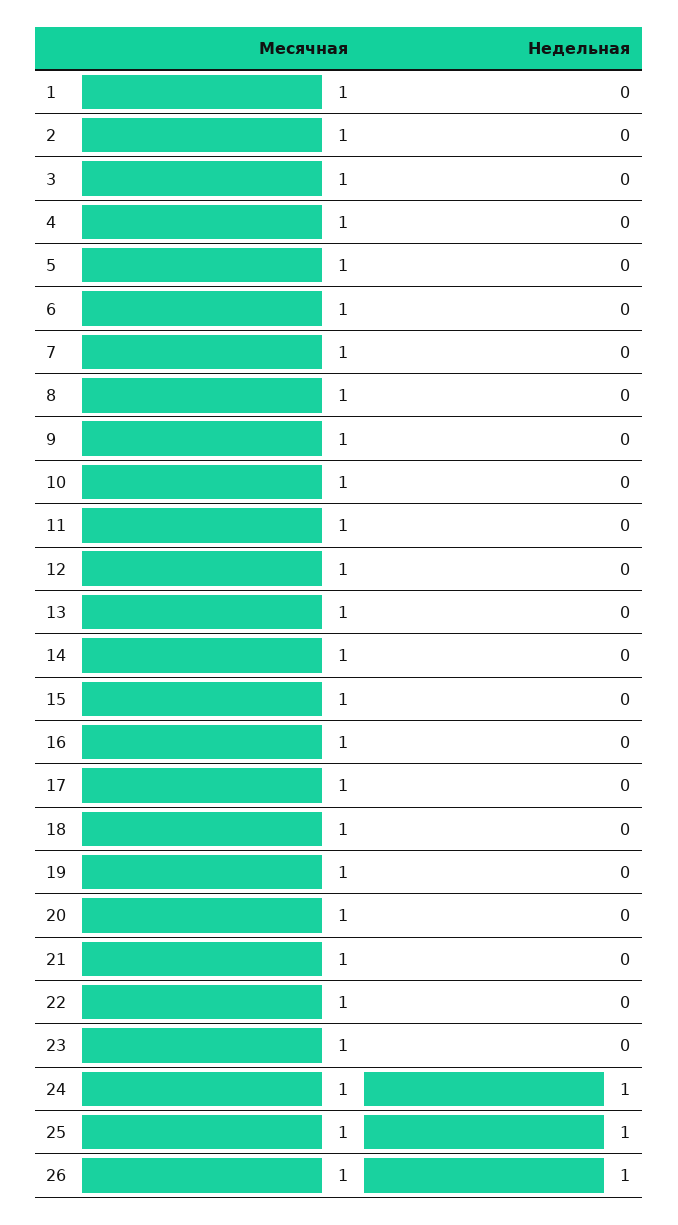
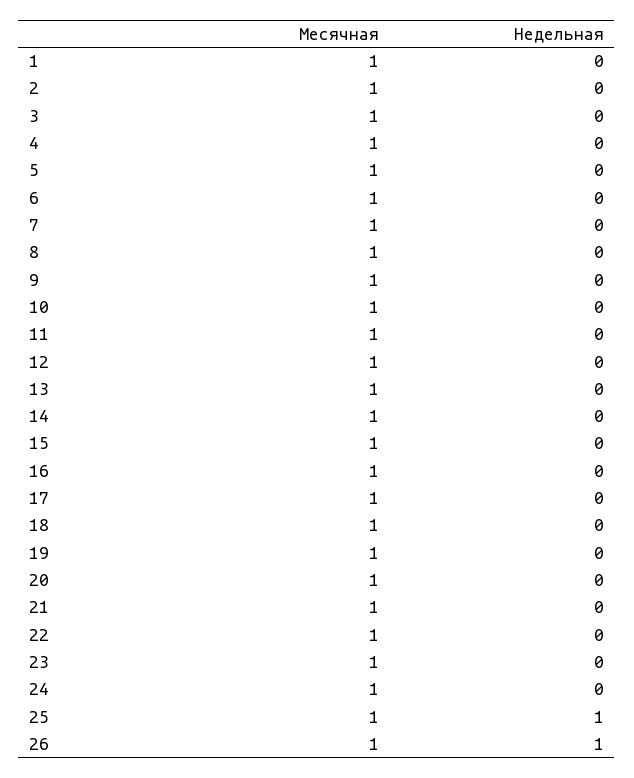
  {
    "Месячная": {
      "1": 1,
      "2": 1,
      "3": 1,
      "4": 1,
      "5": 1,
      "6": 1,
      "7": 1,
      "8": 1,
      "9": 1,
      "10": 1,
      "11": 1,
      "12": 1,
      "13": 1,
      "14": 1,
      "15": 1,
      "16": 1,
      "17": 1,
      "18": 1,
      "19": 1,
      "20": 1,
      "21": 1,
      "22": 1,
      "23": 1,
      "24": 1,
      "25": 1,
      "26": 1
    },
    "Недельная": {
      "1": 0,
      "2": 0,
      "3": 0,
      "4": 0,
      "5": 0,
      "6": 0,
      "7": 0,
      "8": 0,
      "9": 0,
      "10": 0,
      "11": 0,
      "12": 0,
      "13": 0,
      "14": 0,
      "15": 0,
      "16": 0,
      "17": 0,
      "18": 0,
      "19": 0,
      "20": 0,
      "21": 0,
      "22": 0,
      "23": 0,
-     "24": 1,
+     "24": 0,
      "25": 1,
      "26": 1
    }
  }

